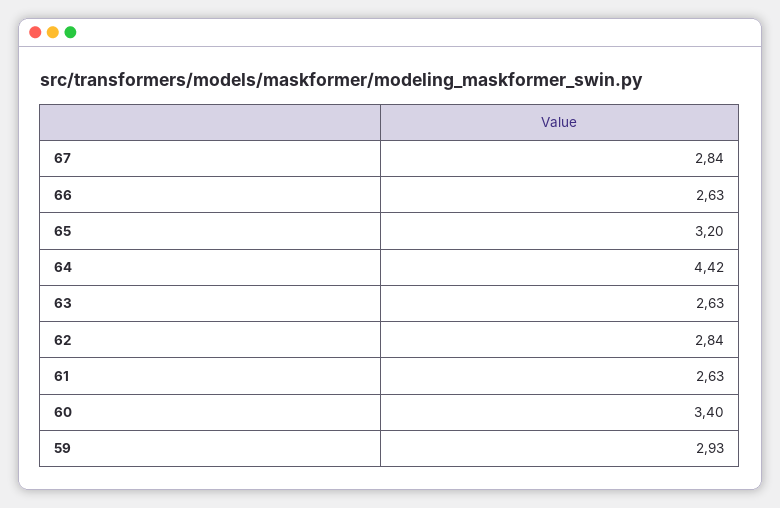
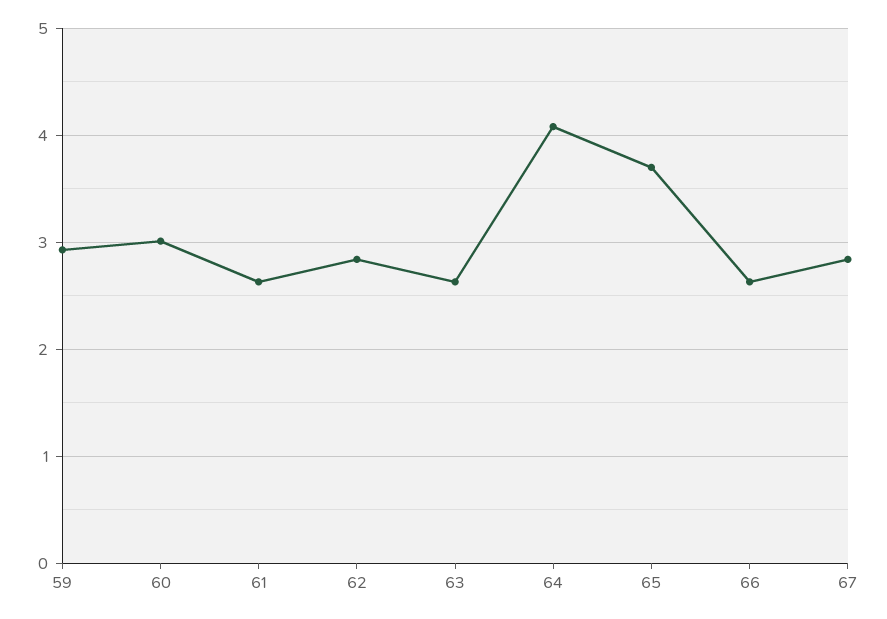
  {
    "67": 2.84,
    "66": 2.63,
-   "65": 3.2,
+   "65": 3.7,
-   "64": 4.42,
+   "64": 4.1,
    "63": 2.63,
    "62": 2.84,
    "61": 2.63,
-   "60": 3.4,
+   "60": 3,
    "59": 2.93
  }

